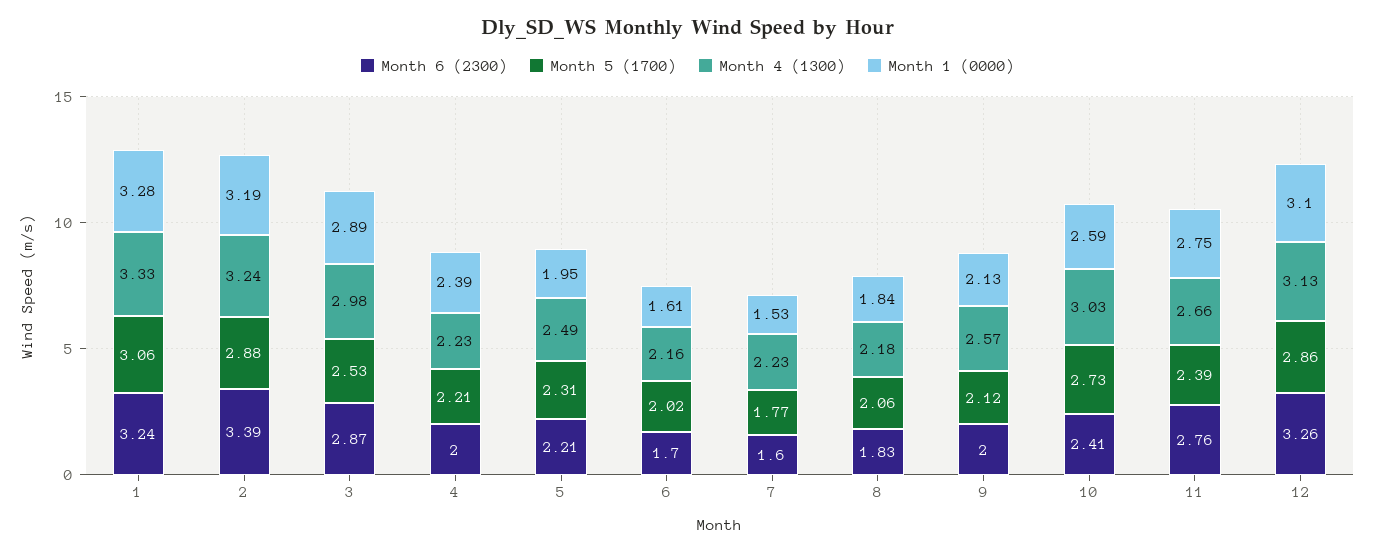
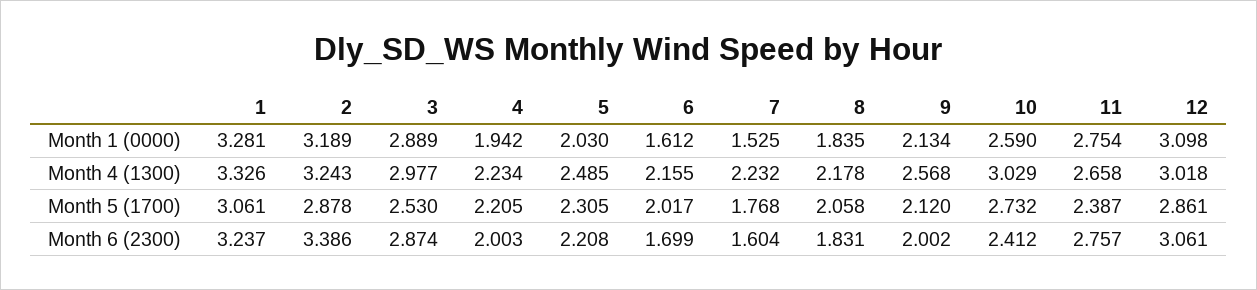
  {
    "Month 6 (2300)": {
      "1": 3.237,
      "2": 3.386,
      "3": 2.874,
      "4": 2.003,
      "5": 2.208,
      "6": 1.699,
      "7": 1.604,
      "8": 1.831,
      "9": 2.002,
      "10": 2.412,
      "11": 2.757,
-     "12": 3.26
+     "12": 3.061
    },
    "Month 5 (1700)": {
      "1": 3.061,
      "2": 2.878,
      "3": 2.53,
      "4": 2.205,
      "5": 2.305,
      "6": 2.017,
      "7": 1.768,
      "8": 2.058,
      "9": 2.12,
      "10": 2.732,
      "11": 2.387,
      "12": 2.861
    },
    "Month 4 (1300)": {
      "1": 3.326,
      "2": 3.243,
      "3": 2.977,
      "4": 2.234,
      "5": 2.485,
      "6": 2.155,
      "7": 2.232,
      "8": 2.178,
      "9": 2.568,
      "10": 3.029,
      "11": 2.658,
-     "12": 3.13
+     "12": 3.018
    },
    "Month 1 (0000)": {
      "1": 3.281,
      "2": 3.189,
      "3": 2.889,
-     "4": 2.39,
+     "4": 1.942,
-     "5": 1.95,
+     "5": 2.03,
      "6": 1.612,
      "7": 1.525,
      "8": 1.835,
      "9": 2.134,
      "10": 2.59,
      "11": 2.754,
      "12": 3.098
    }
  }

